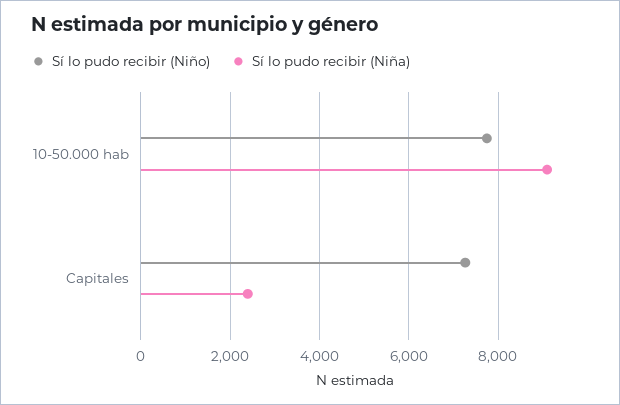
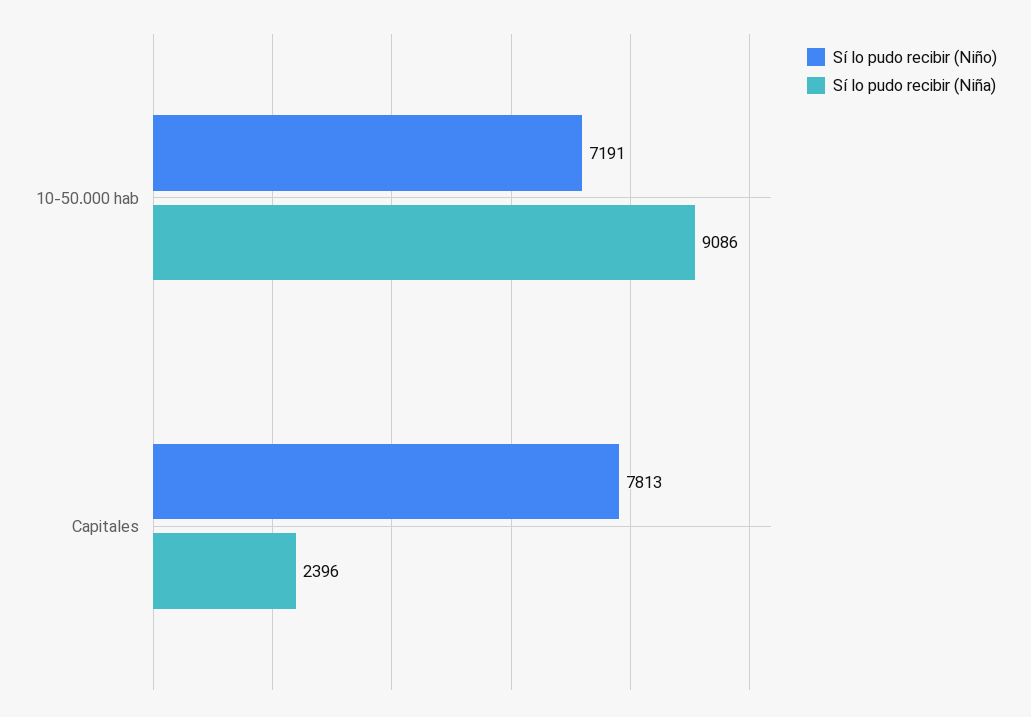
  {
    "Sí lo pudo recibir (Niño)": {
-     "10-50.000 hab": 7800,
+     "10-50.000 hab": 7191,
-     "Capitales": 7200
+     "Capitales": 7813
    },
    "Sí lo pudo recibir (Niña)": {
      "10-50.000 hab": 9086,
      "Capitales": 2396
    }
  }

